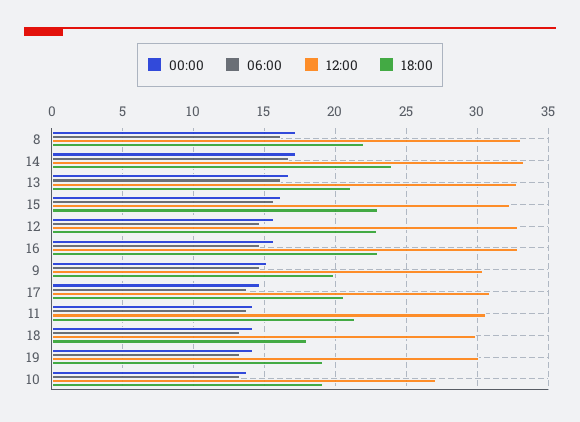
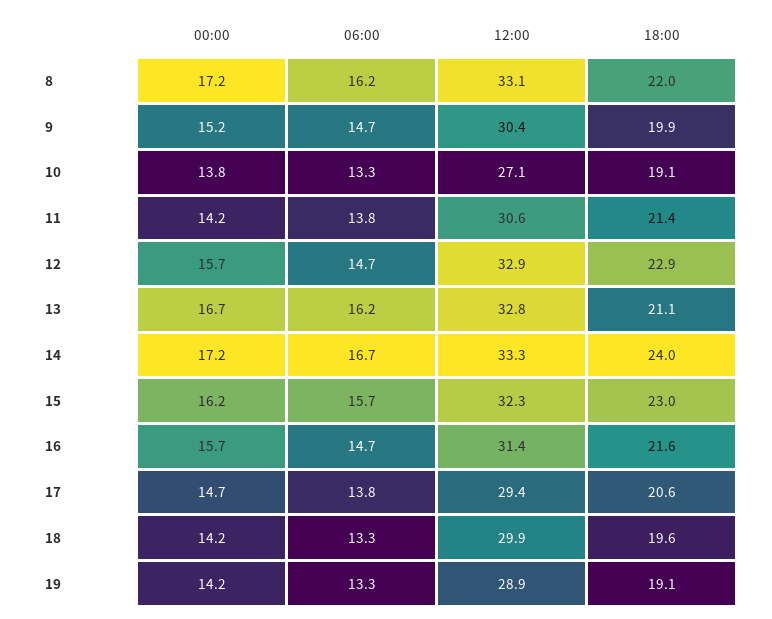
  {
    "00:00": {
      "8": 17.2,
      "14": 17.2,
      "13": 16.7,
      "15": 16.2,
      "12": 15.7,
      "16": 15.7,
      "9": 15.2,
      "17": 14.7,
      "11": 14.2,
      "18": 14.2,
      "19": 14.2,
      "10": 13.8
    },
    "06:00": {
      "8": 16.2,
      "14": 16.7,
      "13": 16.2,
      "15": 15.7,
      "12": 14.7,
      "16": 14.7,
      "9": 14.7,
      "17": 13.8,
      "11": 13.8,
      "18": 13.3,
      "19": 13.3,
      "10": 13.3
    },
    "12:00": {
      "8": 33.1,
      "14": 33.3,
      "13": 32.8,
      "15": 32.3,
      "12": 32.9,
-     "16": 33,
+     "16": 31.4,
      "9": 30.4,
-     "17": 31,
+     "17": 29.4,
      "11": 30.6,
      "18": 29.9,
-     "19": 30,
+     "19": 28.9,
      "10": 27.1
    },
    "18:00": {
      "8": 22,
      "14": 24,
      "13": 21.1,
      "15": 23,
      "12": 22.9,
-     "16": 23,
+     "16": 21.6,
      "9": 19.9,
      "17": 20.6,
      "11": 21.4,
-     "18": 18,
+     "18": 19.6,
      "19": 19.1,
      "10": 19.1
    }
  }

